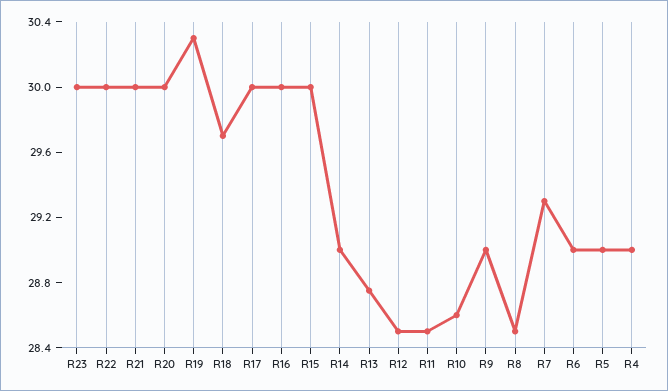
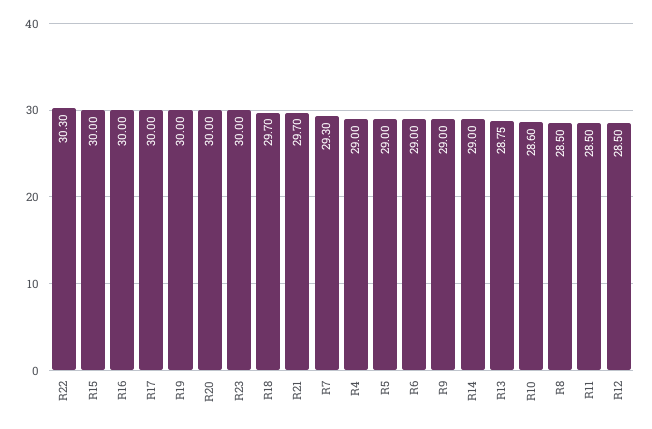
  {
    "R23": 30,
-   "R22": 30,
+   "R22": 30.3,
-   "R21": 30,
+   "R21": 29.7,
    "R20": 30,
-   "R19": 30.3,
+   "R19": 30,
    "R18": 29.7,
    "R17": 30,
    "R16": 30,
    "R15": 30,
    "R14": 29,
    "R13": 28.75,
    "R12": 28.5,
    "R11": 28.5,
    "R10": 28.6,
    "R9": 29,
    "R8": 28.5,
    "R7": 29.3,
    "R6": 29,
    "R5": 29,
    "R4": 29
  }

